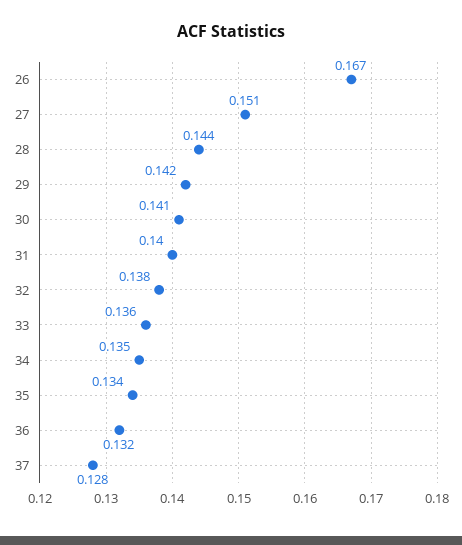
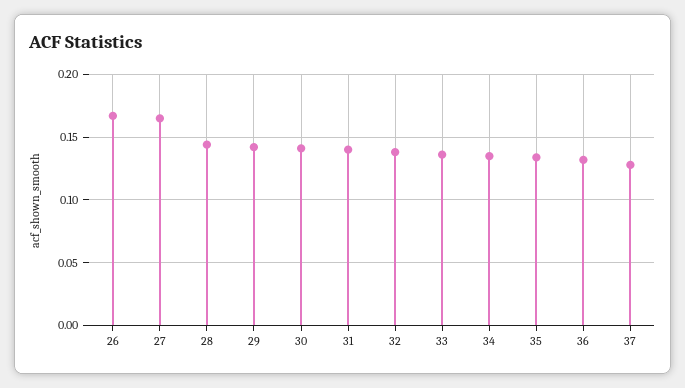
  {
    "26": 0.167,
-   "27": 0.151,
+   "27": 0.165,
    "28": 0.144,
    "29": 0.142,
    "30": 0.141,
    "31": 0.14,
    "32": 0.138,
    "33": 0.136,
    "34": 0.135,
    "35": 0.134,
    "36": 0.132,
    "37": 0.128
  }

